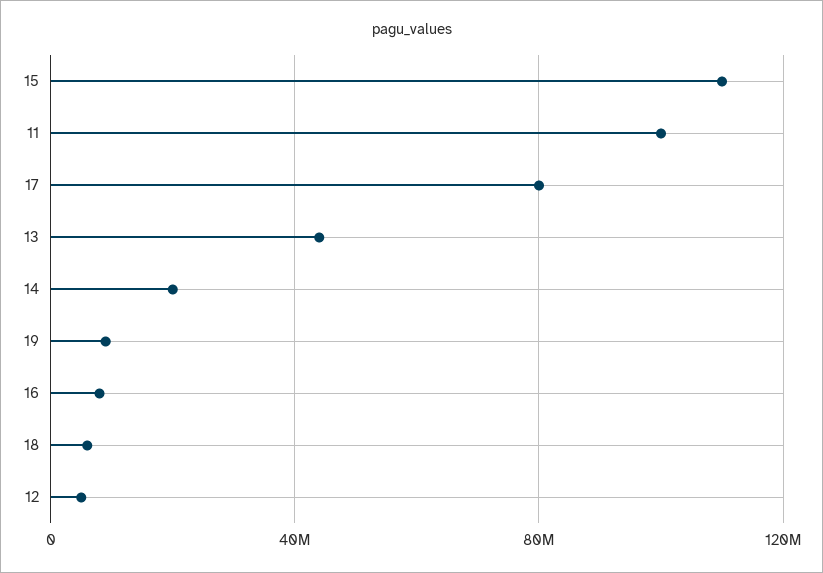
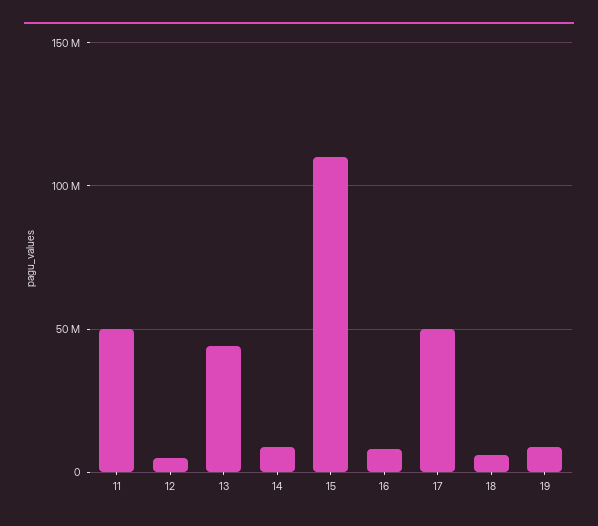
  {
    "15": 110000000,
-   "11": 100000000,
+   "11": 50000000,
-   "17": 80000000,
+   "17": 50000000,
    "13": 45000000,
-   "14": 20000000,
+   "14": 10000000,
    "19": 10000000,
    "16": 10000000,
    "18": 5000000,
    "12": 5000000
  }

